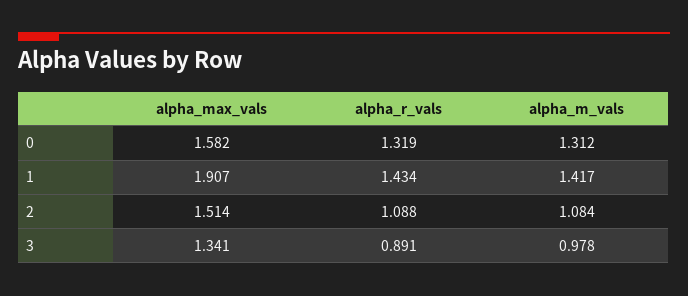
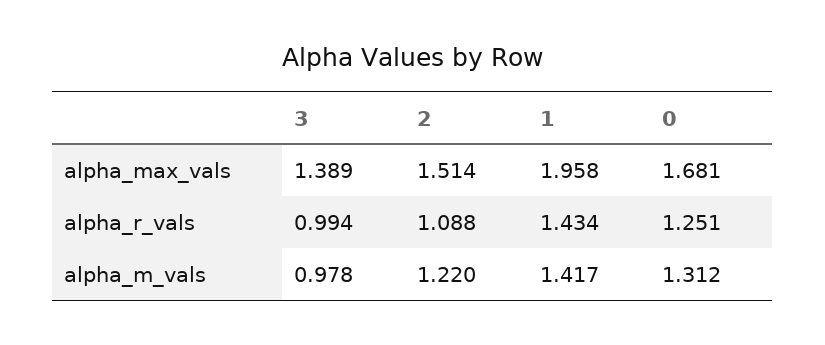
  {
    "alpha_max_vals": {
-     "0": 1.582,
+     "0": 1.681,
-     "1": 1.907,
+     "1": 1.958,
      "2": 1.514,
-     "3": 1.341
+     "3": 1.389
    },
    "alpha_r_vals": {
-     "0": 1.319,
+     "0": 1.251,
      "1": 1.434,
      "2": 1.088,
-     "3": 0.891
+     "3": 0.994
    },
    "alpha_m_vals": {
      "0": 1.312,
      "1": 1.417,
-     "2": 1.084,
+     "2": 1.22,
      "3": 0.978
    }
  }

